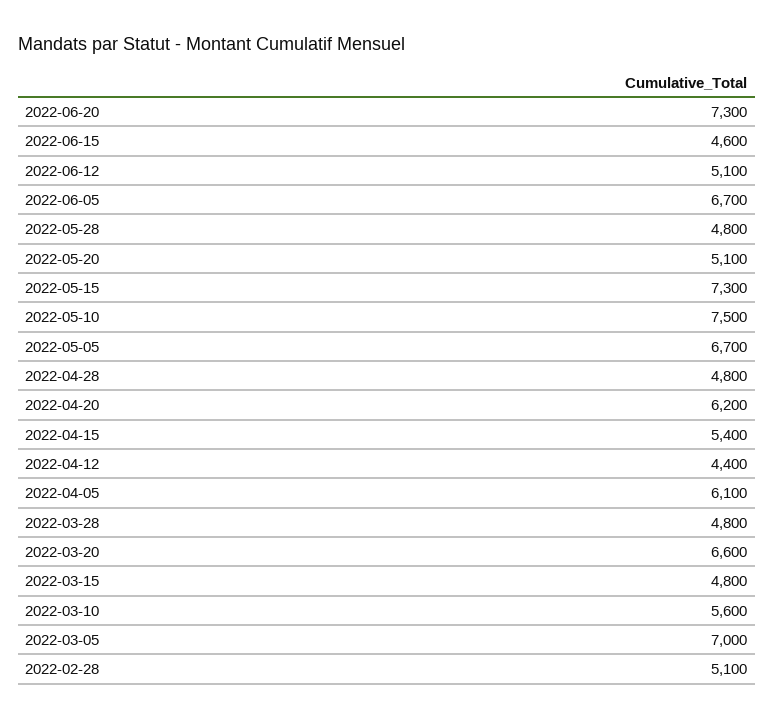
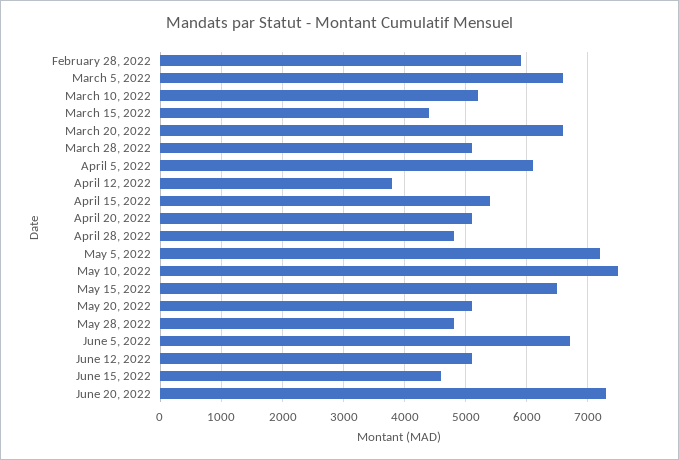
  {
    "2022-06-20": 7300,
    "2022-06-15": 4600,
    "2022-06-12": 5100,
    "2022-06-05": 6700,
    "2022-05-28": 4800,
    "2022-05-20": 5100,
-   "2022-05-15": 7300,
+   "2022-05-15": 6500,
    "2022-05-10": 7500,
-   "2022-05-05": 6700,
+   "2022-05-05": 7200,
    "2022-04-28": 4800,
-   "2022-04-20": 6200,
+   "2022-04-20": 5100,
    "2022-04-15": 5400,
-   "2022-04-12": 4400,
+   "2022-04-12": 3800,
    "2022-04-05": 6100,
-   "2022-03-28": 4800,
+   "2022-03-28": 5100,
    "2022-03-20": 6600,
-   "2022-03-15": 4800,
+   "2022-03-15": 4400,
-   "2022-03-10": 5600,
+   "2022-03-10": 5200,
-   "2022-03-05": 7000,
+   "2022-03-05": 6600,
-   "2022-02-28": 5100
+   "2022-02-28": 5900
  }

